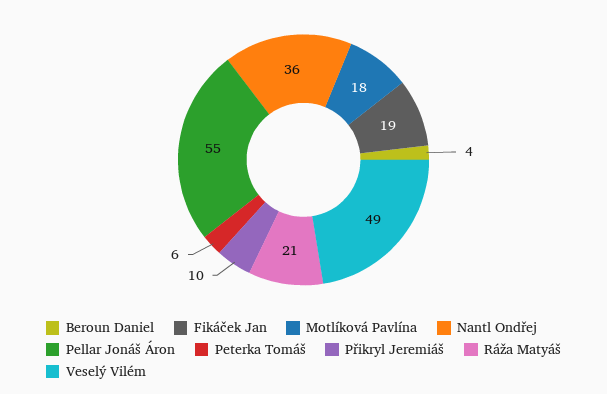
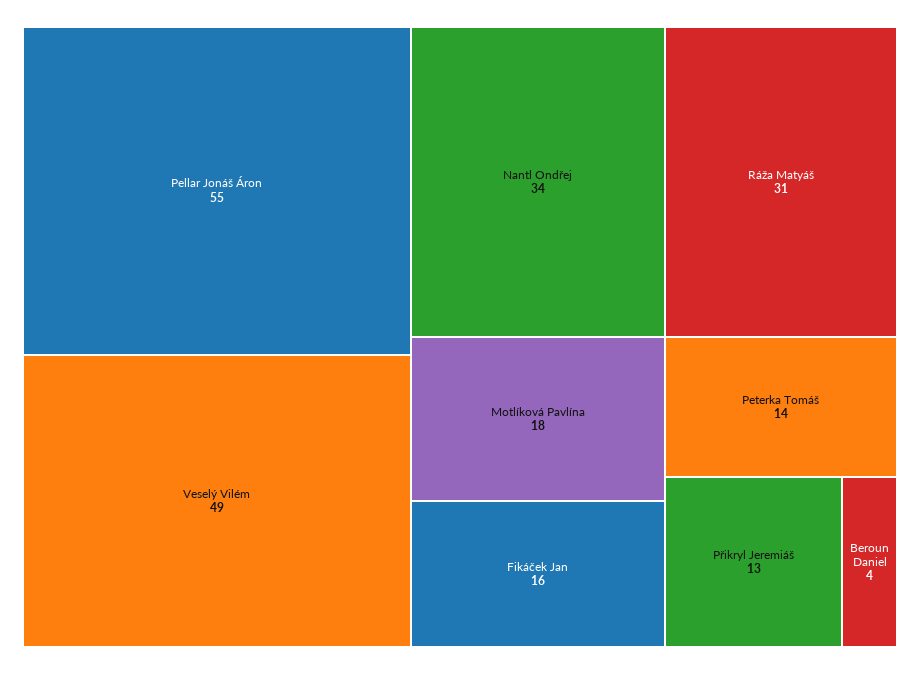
  {
    "Beroun Daniel": 4,
-   "Fikáček Jan": 19,
+   "Fikáček Jan": 16,
    "Motlíková Pavlína": 18,
-   "Nantl Ondřej": 36,
+   "Nantl Ondřej": 34,
    "Pellar Jonáš Áron": 55,
-   "Peterka Tomáš": 6,
+   "Peterka Tomáš": 14,
-   "Přikryl Jeremiáš": 10,
+   "Přikryl Jeremiáš": 13,
-   "Ráža Matyáš": 21,
+   "Ráža Matyáš": 31,
    "Veselý Vilém": 49
  }

